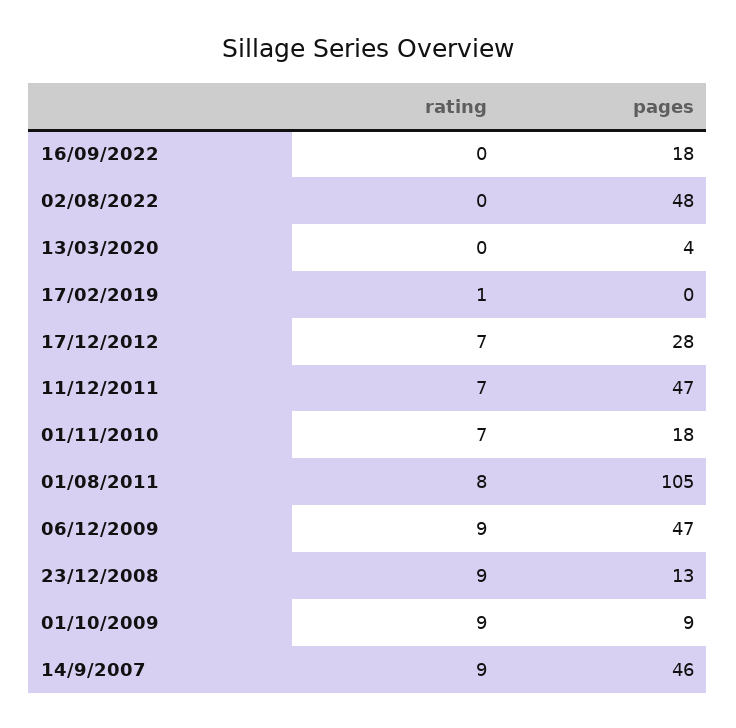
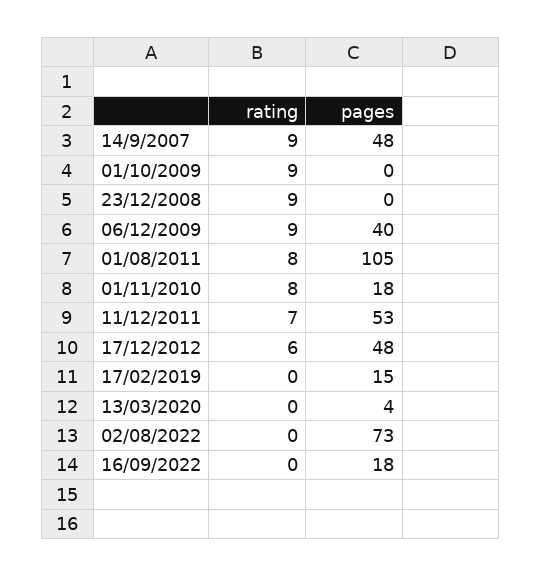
  {
    "rating": {
      "16/09/2022": 0,
      "02/08/2022": 0,
      "13/03/2020": 0,
-     "17/02/2019": 1,
+     "17/02/2019": 0,
-     "17/12/2012": 7,
+     "17/12/2012": 6,
      "11/12/2011": 7,
-     "01/11/2010": 7,
+     "01/11/2010": 8,
      "01/08/2011": 8,
      "06/12/2009": 9,
      "23/12/2008": 9,
      "01/10/2009": 9,
      "14/9/2007": 9
    },
    "pages": {
      "16/09/2022": 18,
-     "02/08/2022": 48,
+     "02/08/2022": 73,
      "13/03/2020": 4,
-     "17/02/2019": 0,
+     "17/02/2019": 15,
-     "17/12/2012": 28,
+     "17/12/2012": 48,
-     "11/12/2011": 47,
+     "11/12/2011": 53,
      "01/11/2010": 18,
      "01/08/2011": 105,
-     "06/12/2009": 47,
+     "06/12/2009": 40,
-     "23/12/2008": 13,
+     "23/12/2008": 0,
-     "01/10/2009": 9,
+     "01/10/2009": 0,
-     "14/9/2007": 46
+     "14/9/2007": 48
    }
  }

